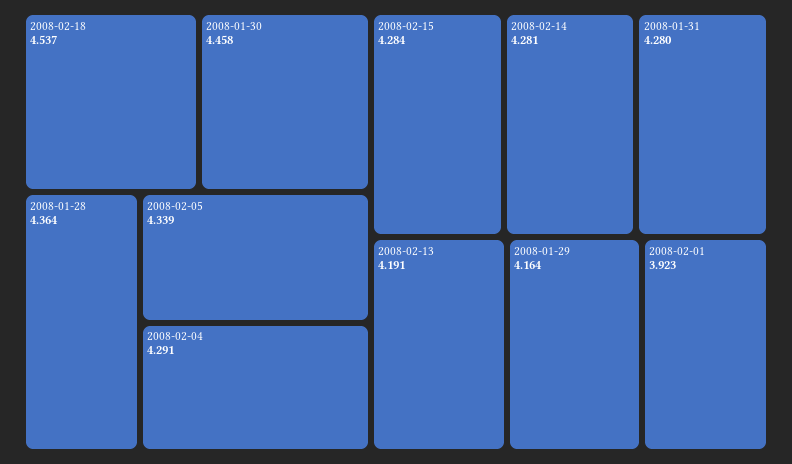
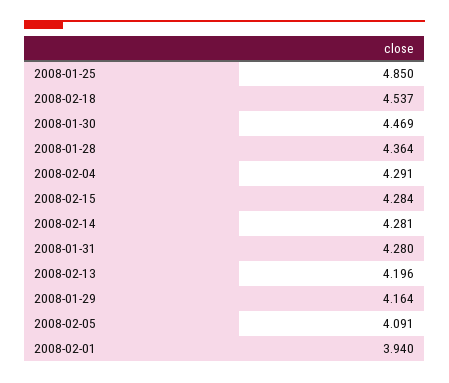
  {
    "2008-02-18": 4.537,
-   "2008-01-30": 4.458,
+   "2008-01-30": 4.469,
    "2008-01-28": 4.364,
-   "2008-02-05": 4.339,
+   "2008-02-05": 4.091,
    "2008-02-04": 4.291,
    "2008-02-15": 4.284,
    "2008-02-14": 4.281,
    "2008-01-31": 4.28,
-   "2008-02-13": 4.191,
+   "2008-02-13": 4.196,
    "2008-01-29": 4.164,
-   "2008-02-01": 3.923
+   "2008-02-01": 3.94,
+   "2008-01-25": 4.85
  }

